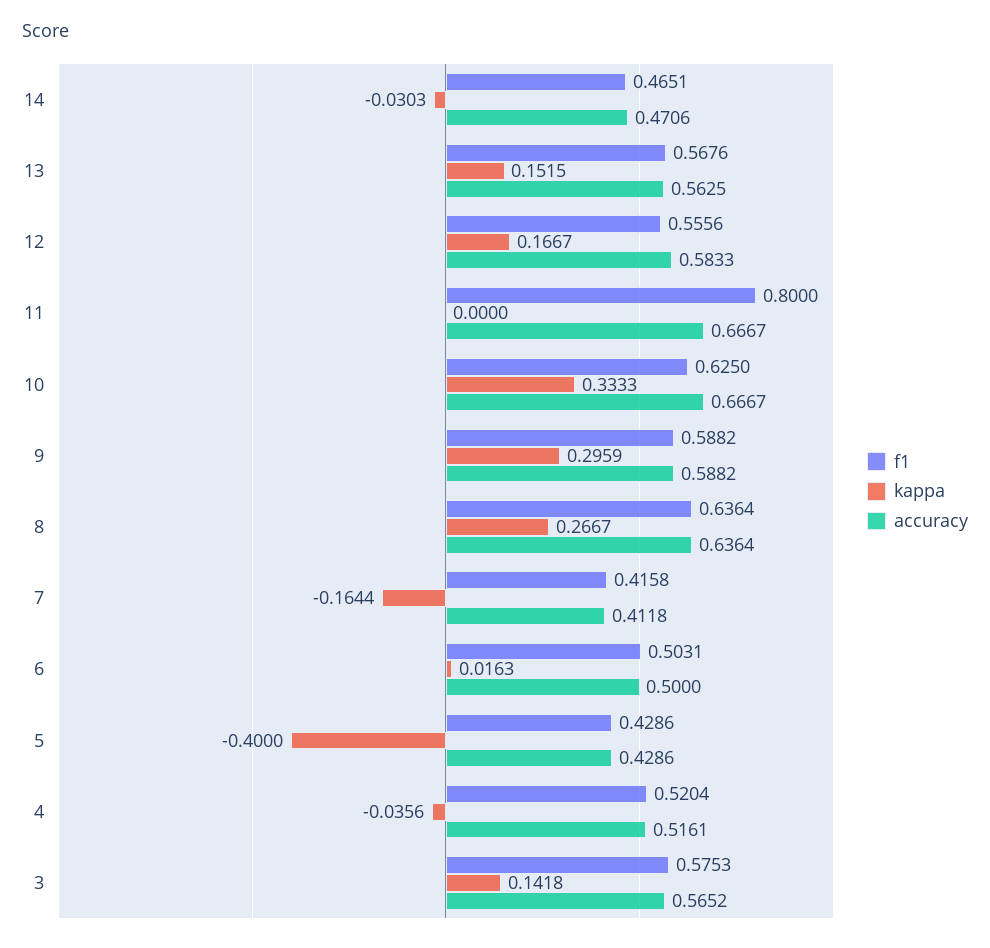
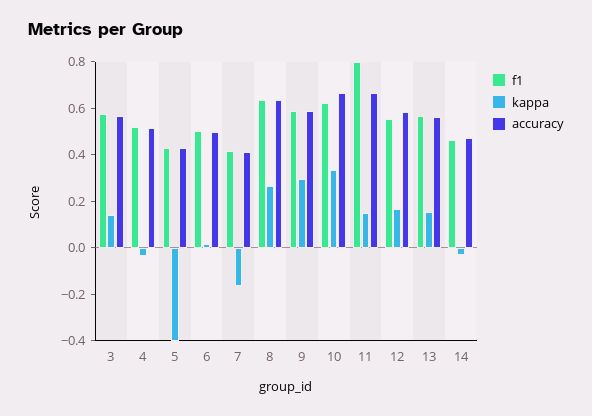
  {
    "f1": {
      "14": 0.4651,
      "13": 0.5676,
      "12": 0.5556,
      "11": 0.8,
      "10": 0.625,
      "9": 0.5882,
      "8": 0.6364,
      "7": 0.4158,
      "6": 0.5031,
      "5": 0.4286,
      "4": 0.5204,
      "3": 0.5753
    },
    "kappa": {
      "14": -0.0303,
      "13": 0.1515,
      "12": 0.1667,
-     "11": 0,
+     "11": 0.15,
      "10": 0.3333,
      "9": 0.2959,
      "8": 0.2667,
      "7": -0.1644,
      "6": 0.0163,
      "5": -0.4,
      "4": -0.0356,
      "3": 0.1418
    },
    "accuracy": {
      "14": 0.4706,
      "13": 0.5625,
      "12": 0.5833,
      "11": 0.6667,
      "10": 0.6667,
      "9": 0.5882,
      "8": 0.6364,
      "7": 0.4118,
      "6": 0.5,
      "5": 0.4286,
      "4": 0.5161,
      "3": 0.5652
    }
  }

